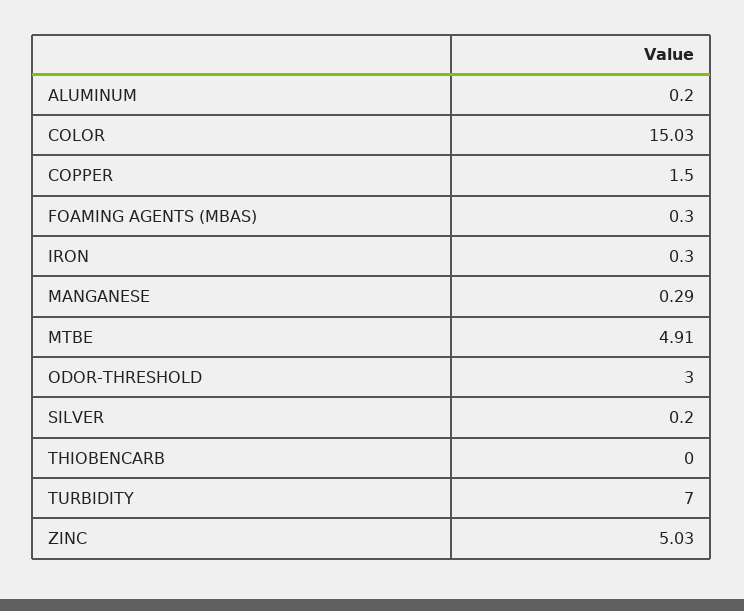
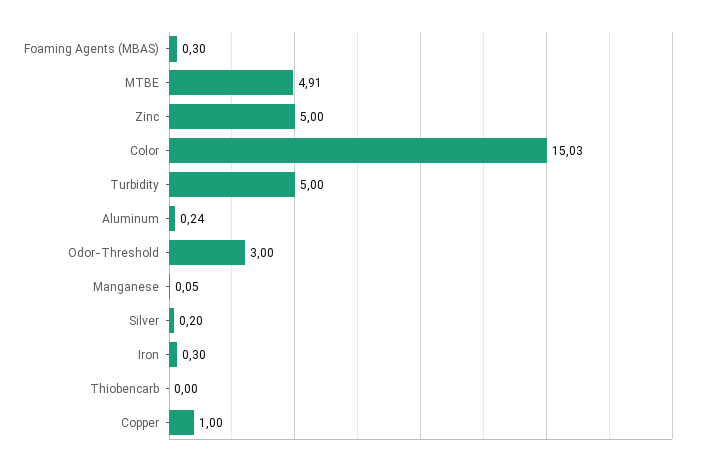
  {
-   "ALUMINUM": 0.2,
+   "ALUMINUM": 0.24,
    "COLOR": 15.03,
-   "COPPER": 1.5,
+   "COPPER": 1,
    "FOAMING AGENTS (MBAS)": 0.3,
    "IRON": 0.3,
-   "MANGANESE": 0.29,
+   "MANGANESE": 0.05,
    "MTBE": 4.91,
    "ODOR-THRESHOLD": 3,
    "SILVER": 0.2,
    "THIOBENCARB": 0,
-   "TURBIDITY": 7,
+   "TURBIDITY": 5,
-   "ZINC": 5.03
+   "ZINC": 5
  }

